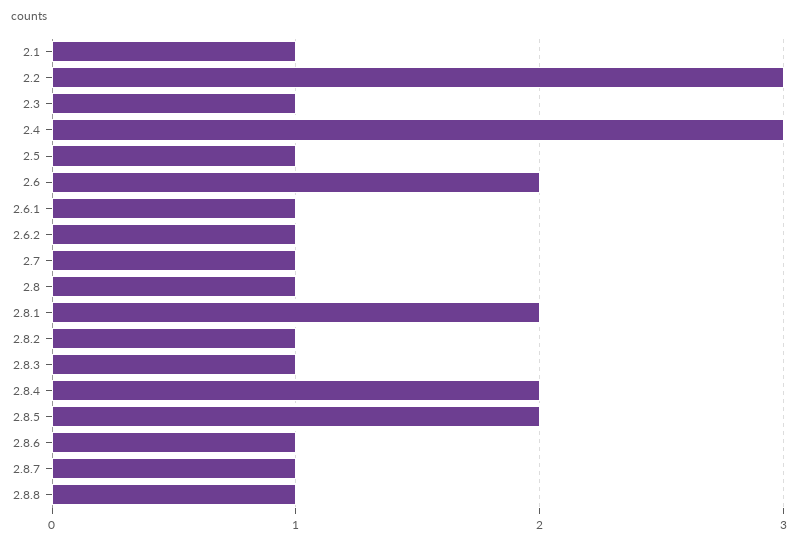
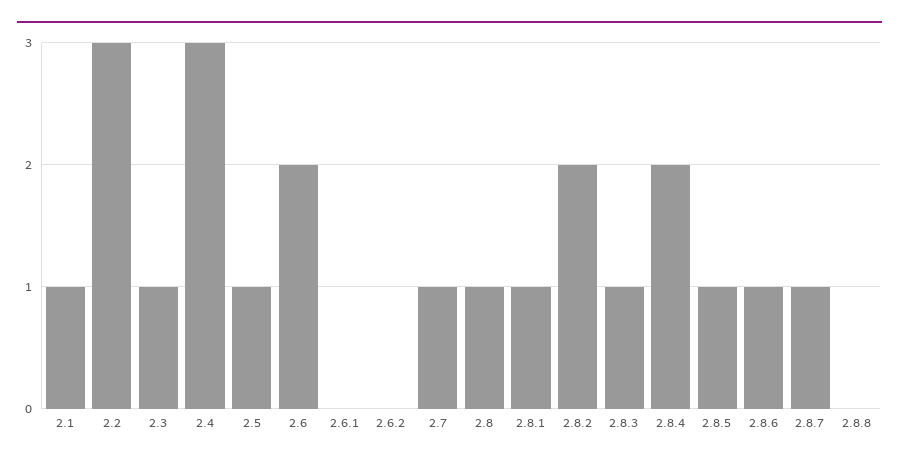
  {
    "2.1": 1,
    "2.2": 3,
    "2.3": 1,
    "2.4": 3,
    "2.5": 1,
    "2.6": 2,
-   "2.6.1": 1,
+   "2.6.1": 0,
-   "2.6.2": 1,
+   "2.6.2": 0,
    "2.7": 1,
    "2.8": 1,
-   "2.8.1": 2,
+   "2.8.1": 1,
-   "2.8.2": 1,
+   "2.8.2": 2,
    "2.8.3": 1,
    "2.8.4": 2,
-   "2.8.5": 2,
+   "2.8.5": 1,
    "2.8.6": 1,
    "2.8.7": 1,
-   "2.8.8": 1
+   "2.8.8": 0
  }

